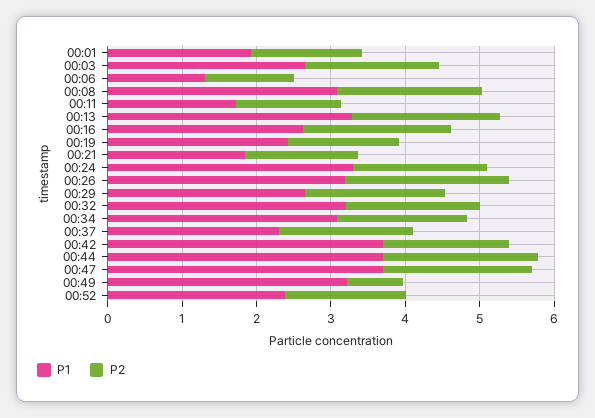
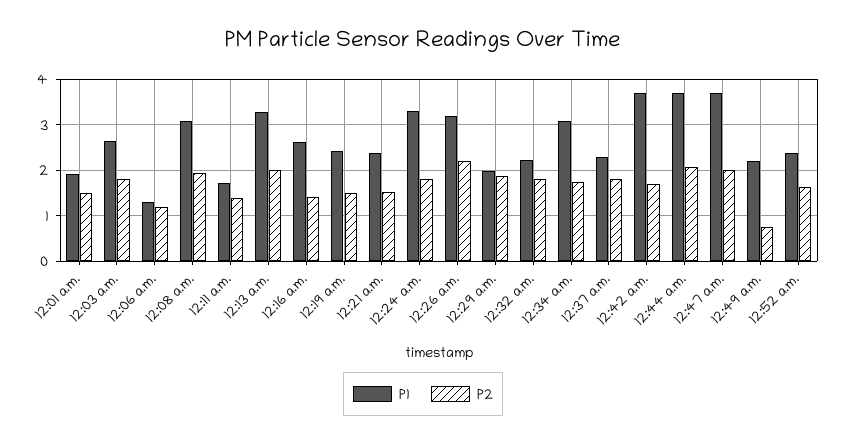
  {
    "P1": {
      "00:01": 2,
      "00:03": 2.6,
      "00:06": 1.4,
      "00:08": 3,
      "00:11": 1.8,
      "00:13": 3.2,
      "00:16": 2.6,
      "00:19": 2.4,
-     "00:21": 1.8,
+     "00:21": 2.4,
      "00:24": 3.4,
      "00:26": 3.2,
-     "00:29": 2.6,
+     "00:29": 2,
-     "00:32": 3.2,
+     "00:32": 2.2,
      "00:34": 3,
      "00:37": 2.4,
      "00:42": 3.8,
      "00:44": 3.8,
      "00:47": 3.8,
-     "00:49": 3.2,
+     "00:49": 2.2,
      "00:52": 2.4
    },
    "P2": {
      "00:01": 1.6,
      "00:03": 1.8,
      "00:06": 1.2,
      "00:08": 2,
      "00:11": 1.4,
      "00:13": 2,
-     "00:16": 2,
+     "00:16": 1.4,
      "00:19": 1.6,
      "00:21": 1.6,
      "00:24": 1.8,
      "00:26": 2.2,
      "00:29": 1.8,
      "00:32": 1.8,
      "00:34": 1.8,
      "00:37": 1.8,
      "00:42": 1.8,
      "00:44": 2,
      "00:47": 2,
      "00:49": 0.8,
      "00:52": 1.6
    }
  }

